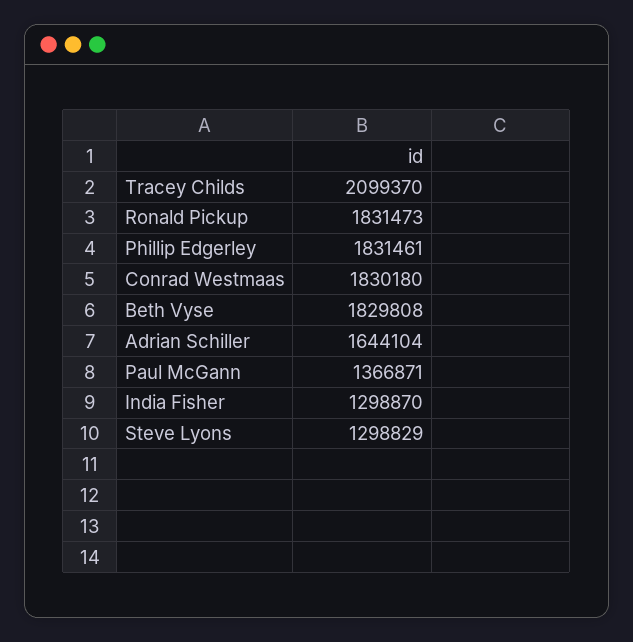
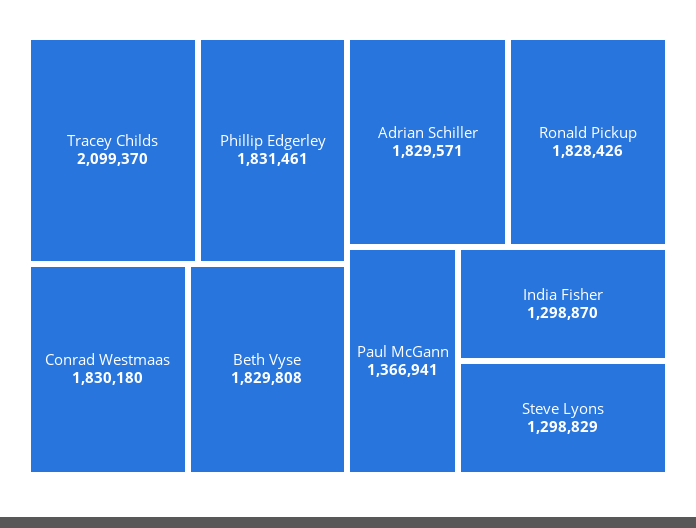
  {
    "Tracey Childs": 2099370,
-   "Ronald Pickup": 1831473,
+   "Ronald Pickup": 1828426,
    "Phillip Edgerley": 1831461,
    "Conrad Westmaas": 1830180,
    "Beth Vyse": 1829808,
-   "Adrian Schiller": 1644104,
+   "Adrian Schiller": 1829571,
-   "Paul McGann": 1366871,
+   "Paul McGann": 1366941,
    "India Fisher": 1298870,
    "Steve Lyons": 1298829
  }

